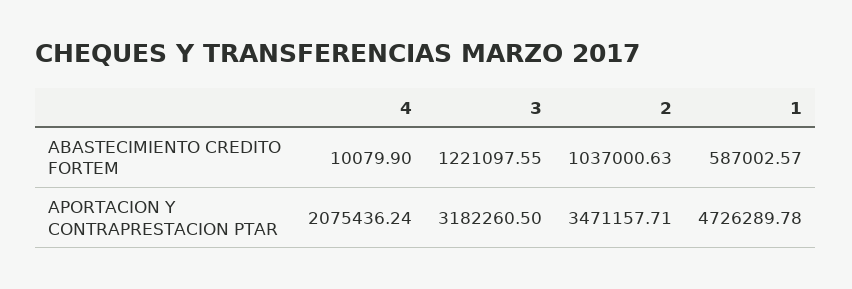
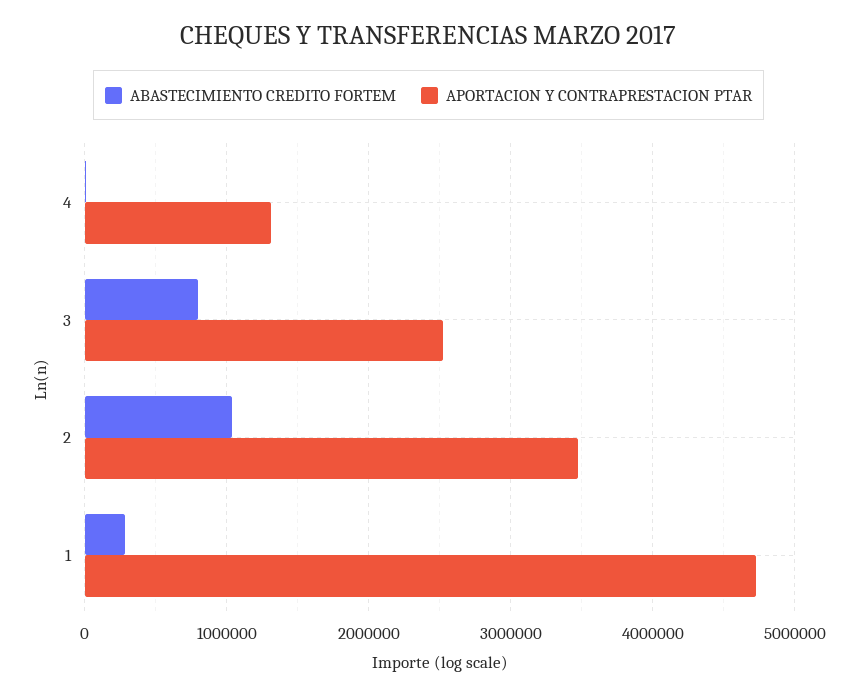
  {
    "ABASTECIMIENTO CREDITO FORTEM": {
      "4": 10079.9,
-     "3": 1221097.55,
+     "3": 800000,
      "2": 1037000.63,
-     "1": 587002.57
+     "1": 300000
    },
    "APORTACION Y CONTRAPRESTACION PTAR": {
-     "4": 2075436.24,
+     "4": 1300000,
-     "3": 3182260.5,
+     "3": 2500000,
      "2": 3471157.71,
      "1": 4726289.78
    }
  }

